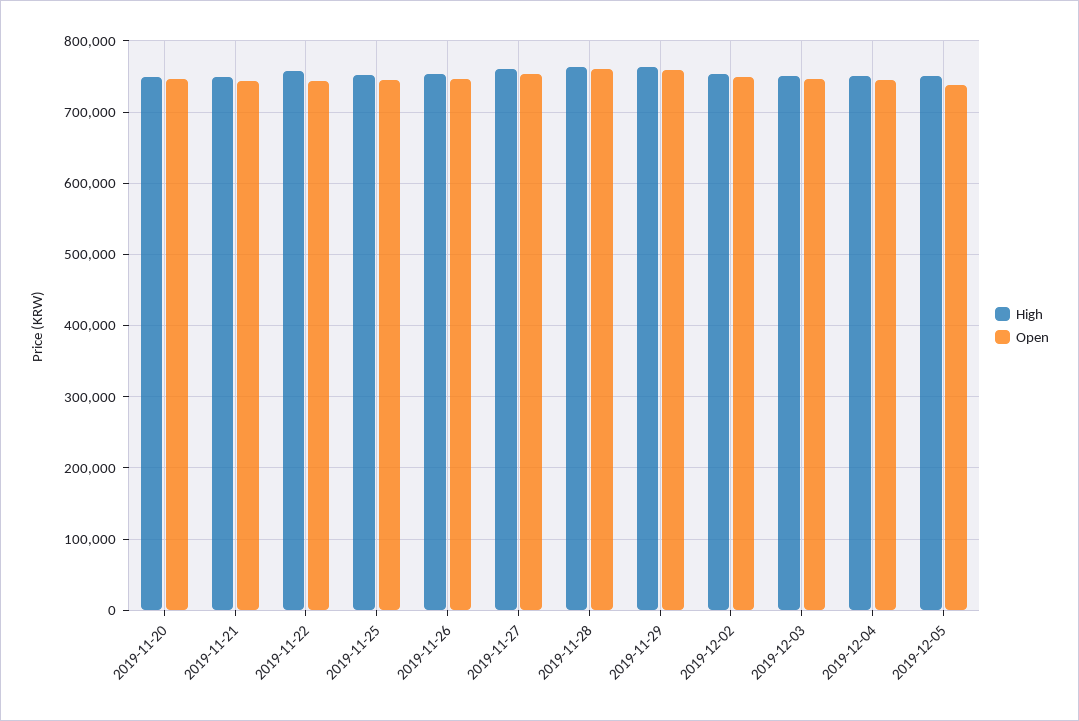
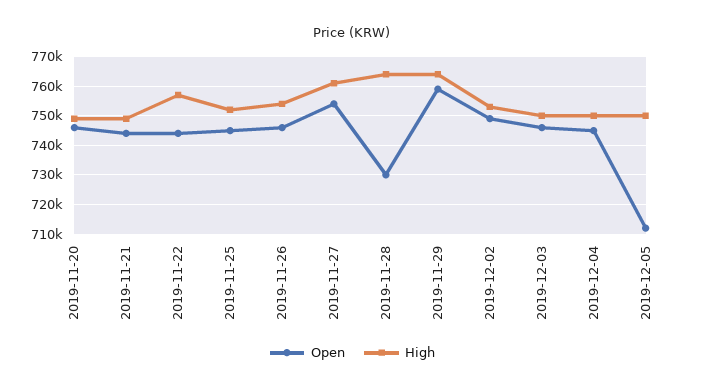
  {
    "High": {
      "2019-11-20": 750000,
      "2019-11-21": 750000,
      "2019-11-22": 757500,
      "2019-11-25": 752500,
      "2019-11-26": 755000,
      "2019-11-27": 760000,
      "2019-11-28": 765000,
      "2019-11-29": 765000,
      "2019-12-02": 752500,
      "2019-12-03": 750000,
      "2019-12-04": 750000,
      "2019-12-05": 750000
    },
    "Open": {
      "2019-11-20": 745000,
      "2019-11-21": 745000,
      "2019-11-22": 745000,
      "2019-11-25": 745000,
      "2019-11-26": 745000,
      "2019-11-27": 755000,
-     "2019-11-28": 760000,
+     "2019-11-28": 730000,
      "2019-11-29": 760000,
      "2019-12-02": 750000,
      "2019-12-03": 745000,
      "2019-12-04": 745000,
-     "2019-12-05": 740000
+     "2019-12-05": 712500
    }
  }

